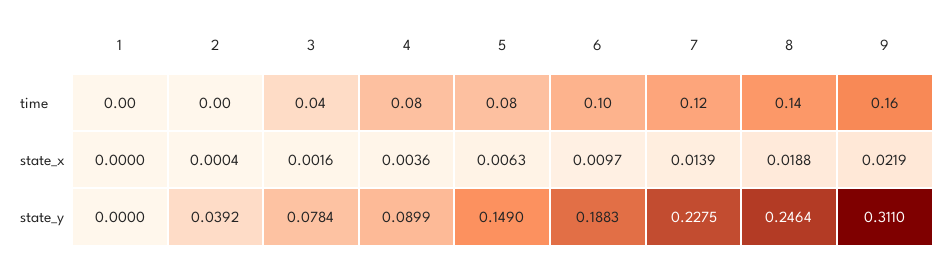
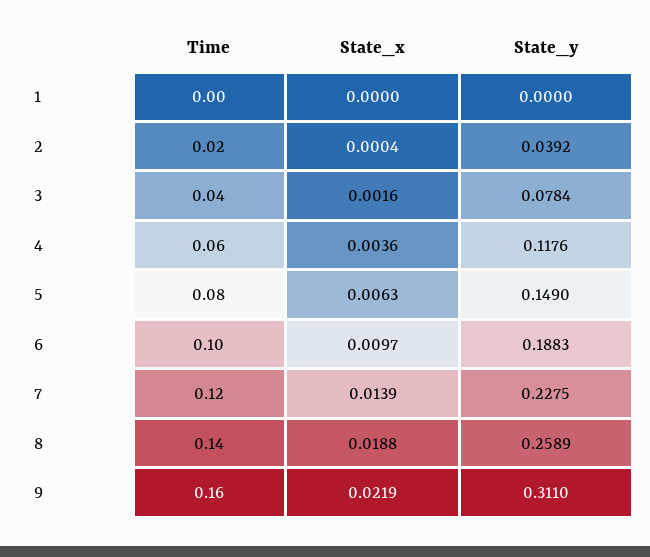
  {
    "1": {
      "time": 0,
      "state_x": 0,
      "state_y": 0
    },
    "2": {
-     "time": 0,
+     "time": 0.02,
      "state_x": 0.0004,
      "state_y": 0.0392
    },
    "3": {
      "time": 0.04,
      "state_x": 0.0016,
      "state_y": 0.0784
    },
    "4": {
-     "time": 0.08,
+     "time": 0.06,
      "state_x": 0.0036,
-     "state_y": 0.0899
+     "state_y": 0.1176
    },
    "5": {
      "time": 0.08,
      "state_x": 0.0063,
      "state_y": 0.149
    },
    "6": {
      "time": 0.1,
      "state_x": 0.0097,
      "state_y": 0.1883
    },
    "7": {
      "time": 0.12,
      "state_x": 0.0139,
      "state_y": 0.2275
    },
    "8": {
      "time": 0.14,
      "state_x": 0.0188,
-     "state_y": 0.2464
+     "state_y": 0.2589
    },
    "9": {
      "time": 0.16,
      "state_x": 0.0219,
      "state_y": 0.311
    }
  }

